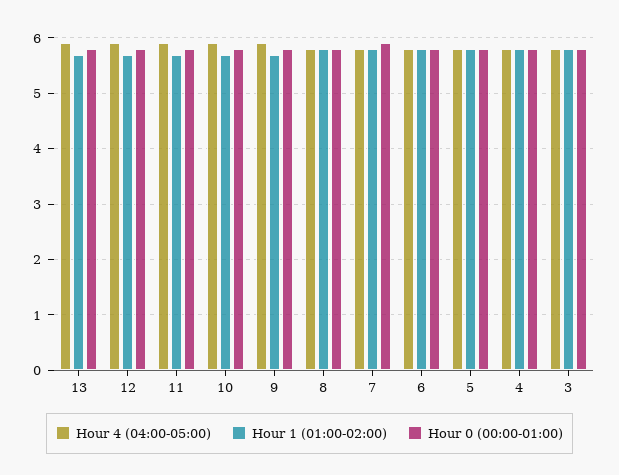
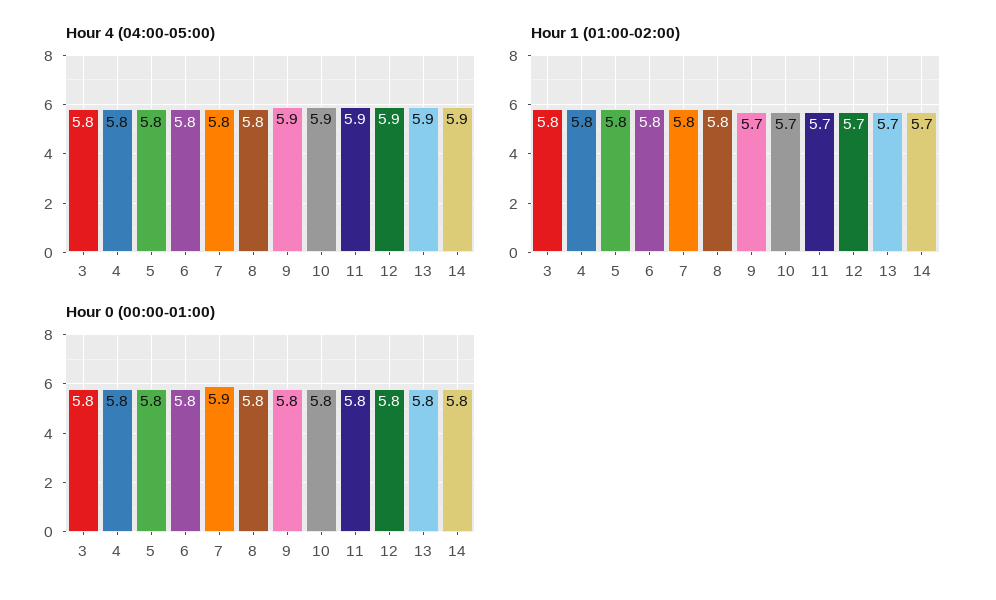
  {
    "Hour 4 (04:00-05:00)": {
      "13": 5.9,
      "12": 5.9,
      "11": 5.9,
      "10": 5.9,
      "9": 5.9,
      "8": 5.8,
      "7": 5.8,
      "6": 5.8,
      "5": 5.8,
      "4": 5.8,
-     "3": 5.8
+     "3": 5.8,
+     "14": 5.9
    },
    "Hour 1 (01:00-02:00)": {
      "13": 5.7,
      "12": 5.7,
      "11": 5.7,
      "10": 5.7,
      "9": 5.7,
      "8": 5.8,
      "7": 5.8,
      "6": 5.8,
      "5": 5.8,
      "4": 5.8,
-     "3": 5.8
+     "3": 5.8,
+     "14": 5.7
    },
    "Hour 0 (00:00-01:00)": {
      "13": 5.8,
      "12": 5.8,
      "11": 5.8,
      "10": 5.8,
      "9": 5.8,
      "8": 5.8,
      "7": 5.9,
      "6": 5.8,
      "5": 5.8,
      "4": 5.8,
-     "3": 5.8
+     "3": 5.8,
+     "14": 5.8
    }
  }

